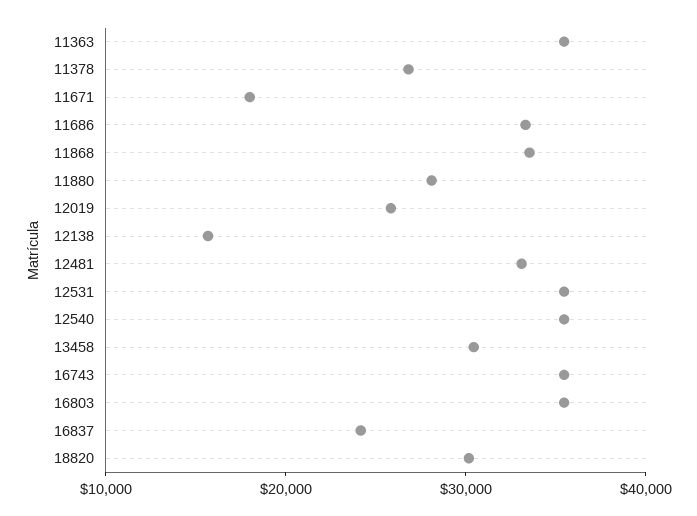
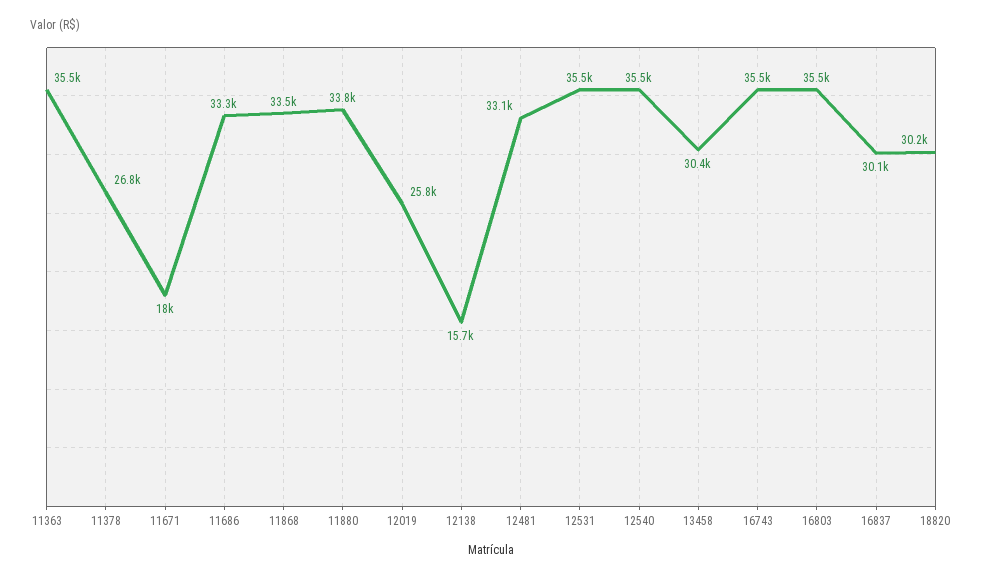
  {
    "11363": 35500,
    "11378": 26800,
    "11671": 18000,
    "11686": 33300,
    "11868": 33500,
-   "11880": 28000,
+   "11880": 33800,
    "12019": 25800,
    "12138": 15700,
    "12481": 33100,
    "12531": 35500,
    "12540": 35500,
    "13458": 30400,
    "16743": 35500,
    "16803": 35500,
-   "16837": 24000,
+   "16837": 30100,
    "18820": 30200
  }

